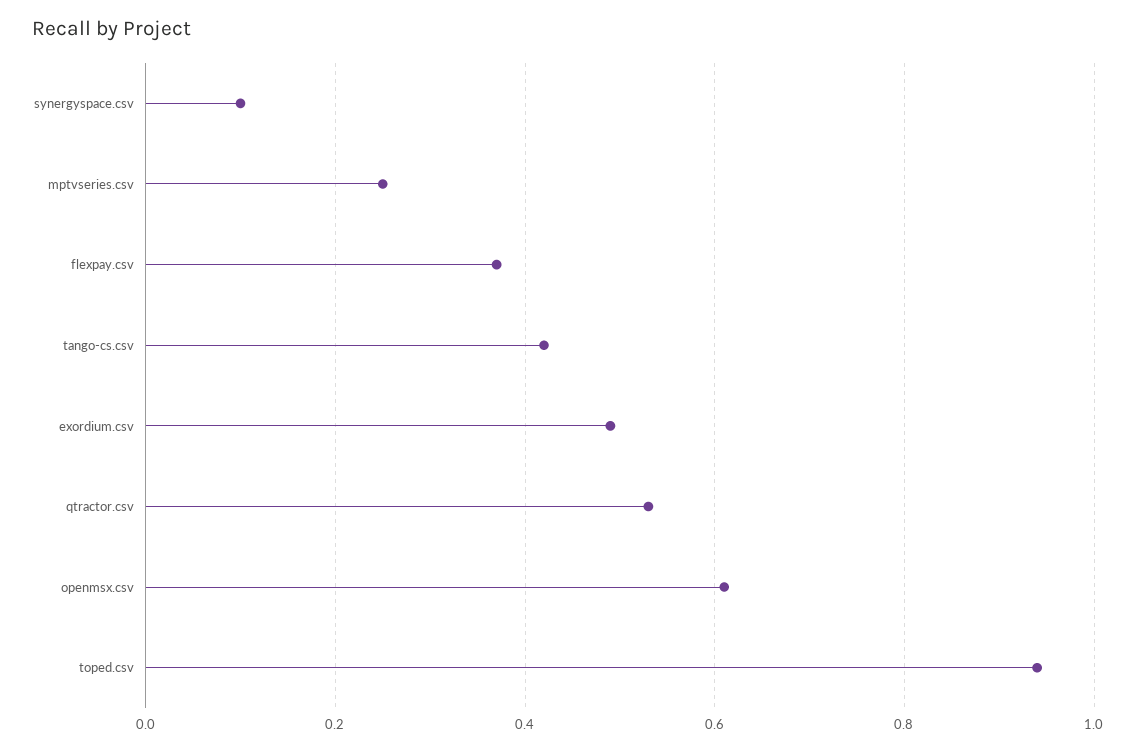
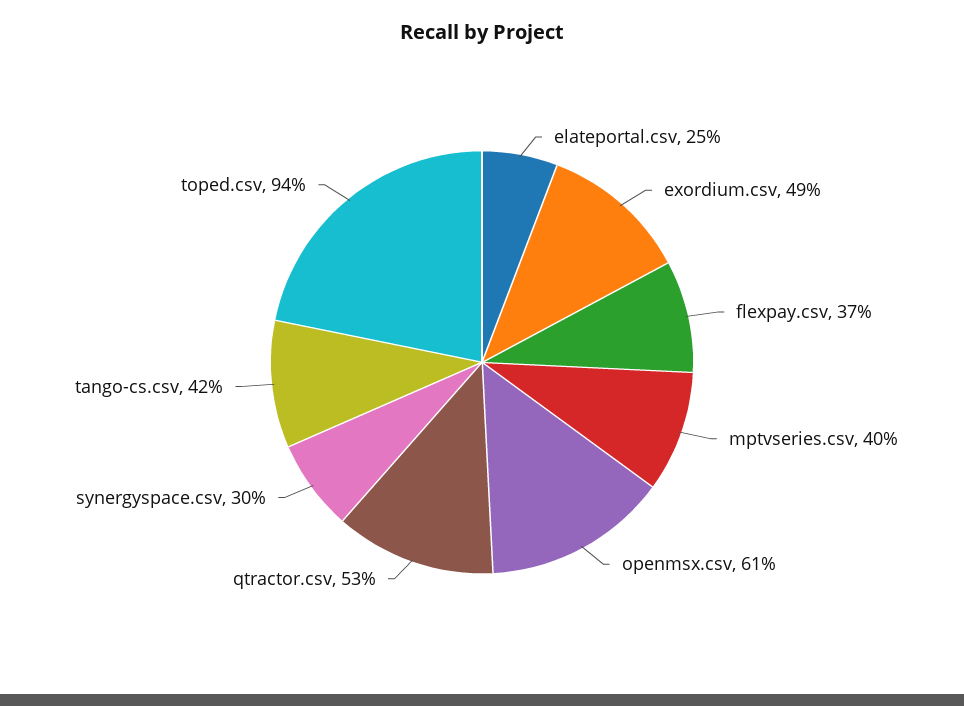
  {
-   "synergyspace.csv": 0.1,
+   "synergyspace.csv": 0.3,
-   "mptvseries.csv": 0.25,
+   "mptvseries.csv": 0.4,
    "flexpay.csv": 0.37,
    "tango-cs.csv": 0.42,
    "exordium.csv": 0.49,
    "qtractor.csv": 0.53,
    "openmsx.csv": 0.61,
-   "toped.csv": 0.94
+   "toped.csv": 0.94,
+   "elateportal.csv": 0.25
  }

